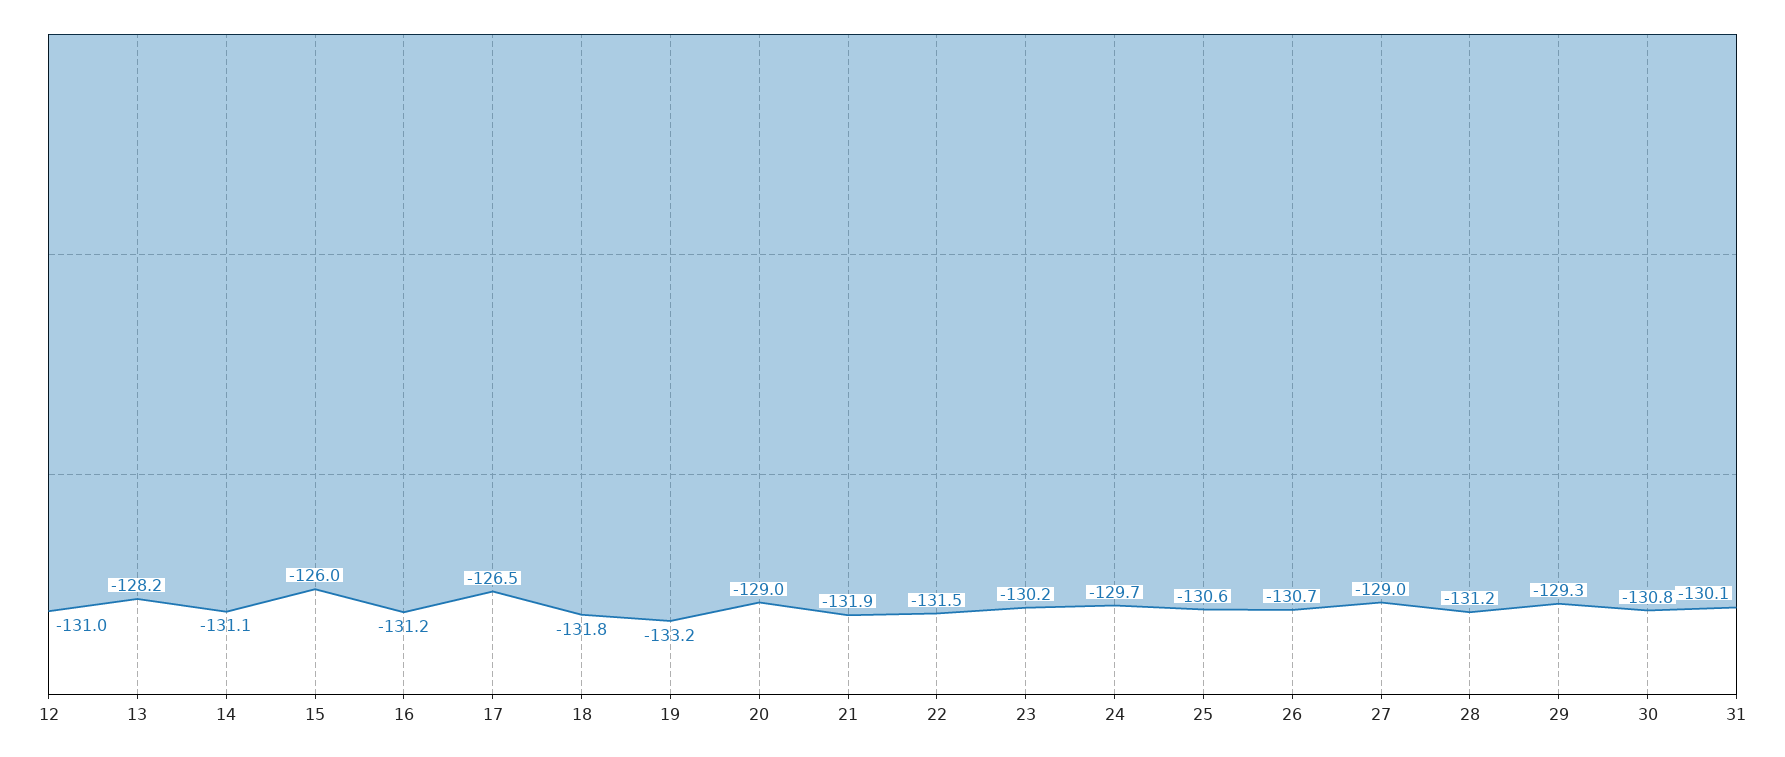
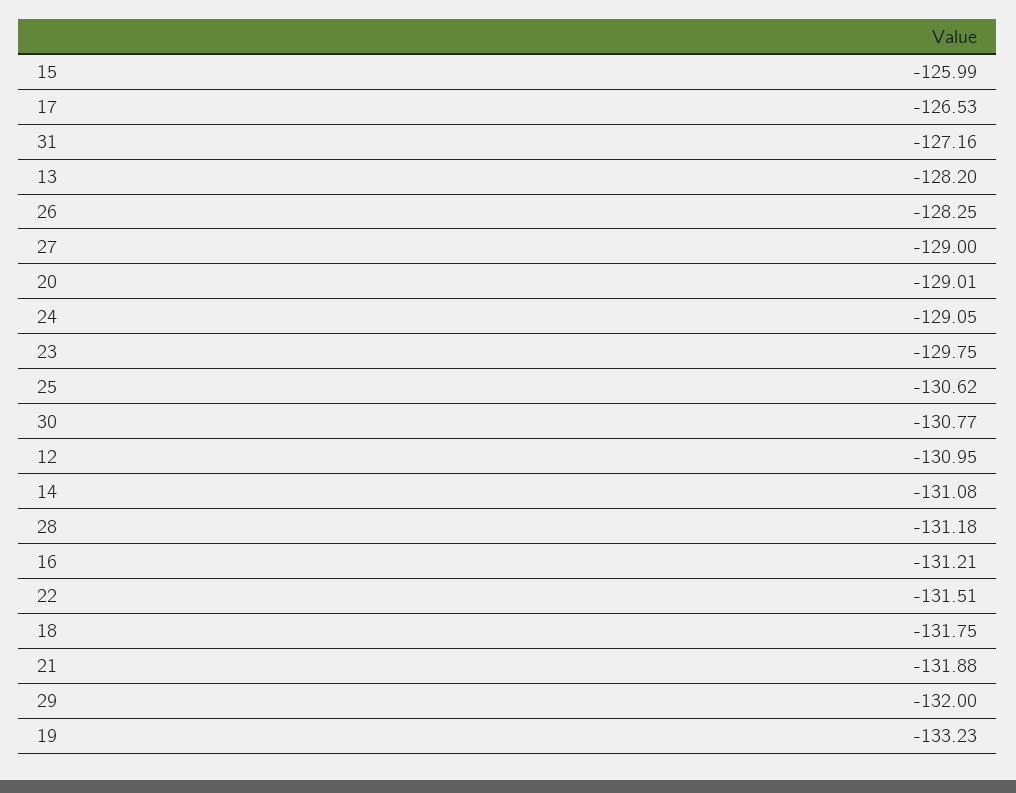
  {
    "12": -130.95,
    "13": -128.2,
    "14": -131.08,
    "15": -125.99,
    "16": -131.21,
    "17": -126.53,
    "18": -131.75,
    "19": -133.23,
    "20": -129.01,
    "21": -131.88,
    "22": -131.51,
-   "23": -130.2,
+   "23": -129.75,
-   "24": -129.7,
+   "24": -129.05,
    "25": -130.62,
-   "26": -130.7,
+   "26": -128.25,
    "27": -129,
    "28": -131.18,
-   "29": -129.3,
+   "29": -132,
    "30": -130.77,
-   "31": -130.1
+   "31": -127.16
  }

